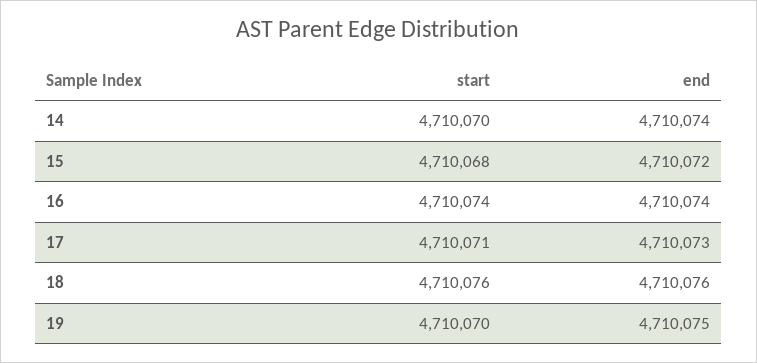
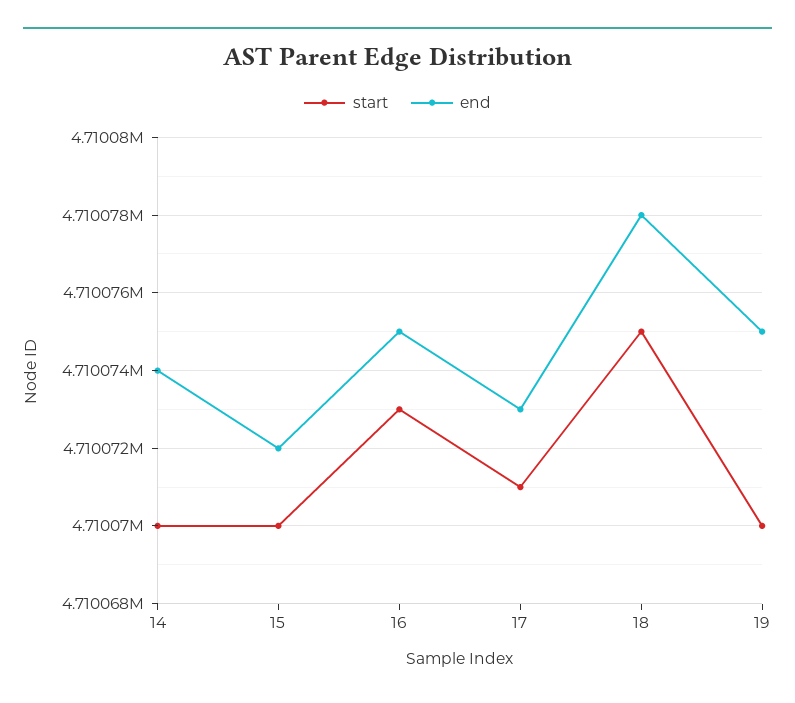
  {
    "start": {
      "14": 4710070,
-     "15": 4710068,
+     "15": 4710070,
-     "16": 4710074,
+     "16": 4710073,
      "17": 4710071,
-     "18": 4710076,
+     "18": 4710075,
      "19": 4710070
    },
    "end": {
      "14": 4710074,
      "15": 4710072,
-     "16": 4710074,
+     "16": 4710075,
      "17": 4710073,
-     "18": 4710076,
+     "18": 4710078,
      "19": 4710075
    }
  }

